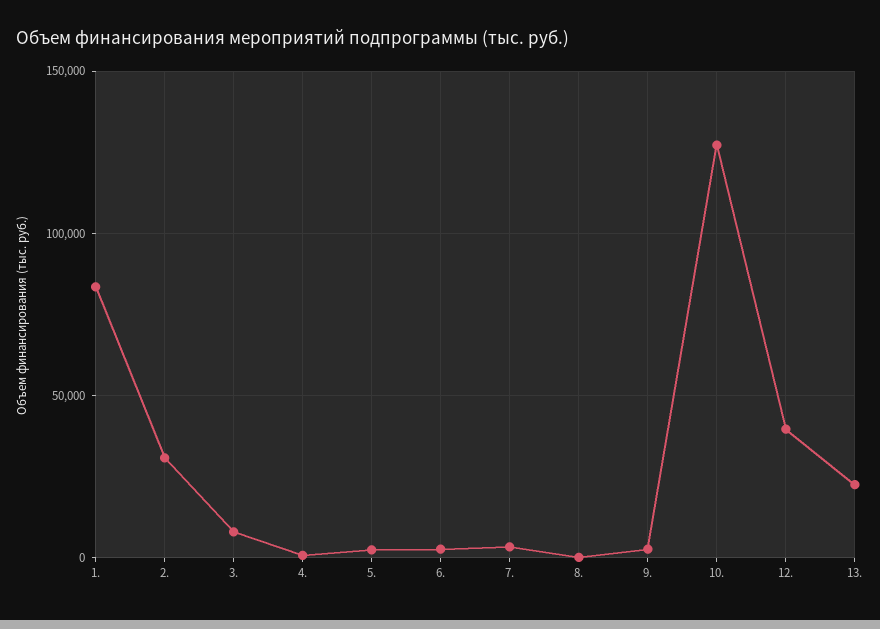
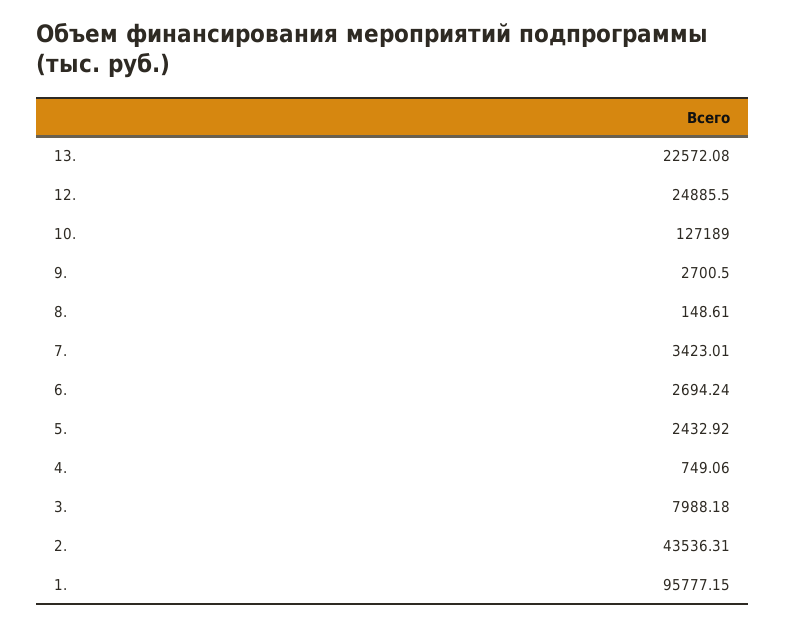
  {
-   "1.": 85000,
+   "1.": 95777.15,
-   "2.": 30000,
+   "2.": 43536.31,
    "3.": 7988.18,
    "4.": 749.06,
    "5.": 2432.92,
    "6.": 2694.24,
    "7.": 3423.01,
    "8.": 148.61,
    "9.": 2700.5,
    "10.": 127189,
-   "12.": 40000,
+   "12.": 24885.5,
    "13.": 22572.08
  }

